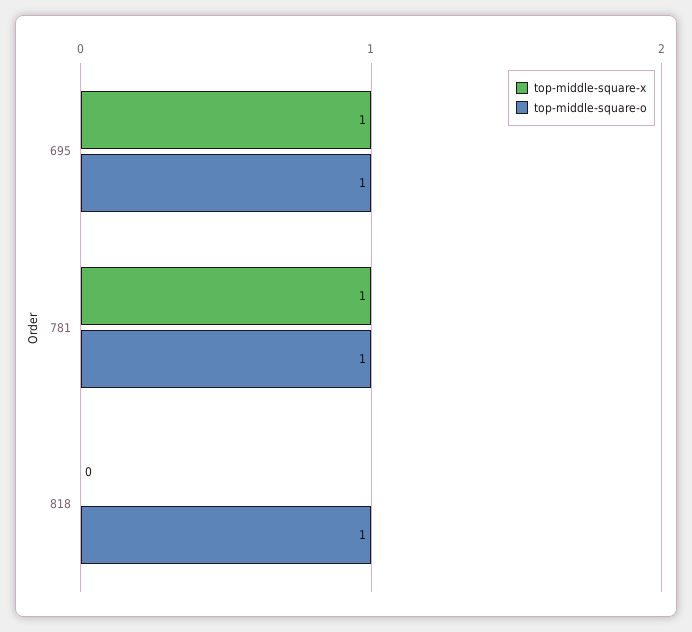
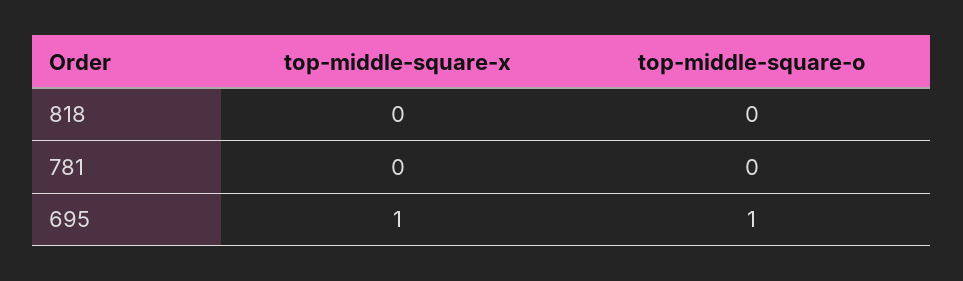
  {
    "top-middle-square-x": {
      "695": 1,
-     "781": 1,
+     "781": 0,
      "818": 0
    },
    "top-middle-square-o": {
      "695": 1,
-     "781": 1,
+     "781": 0,
-     "818": 1
+     "818": 0
    }
  }

